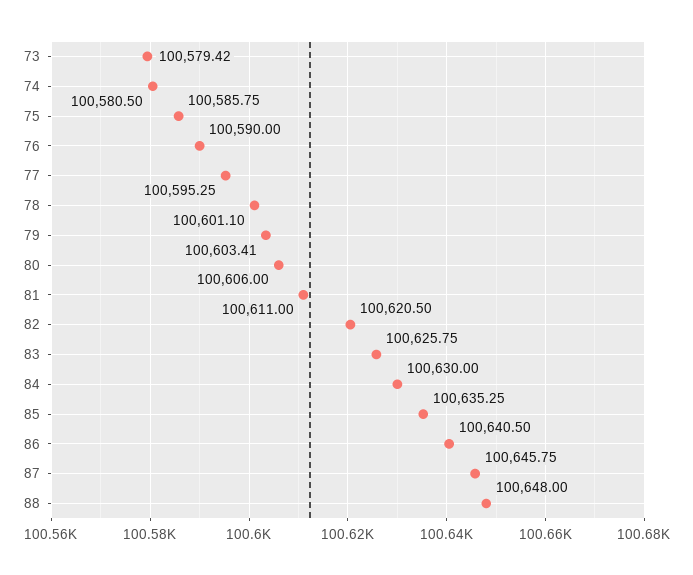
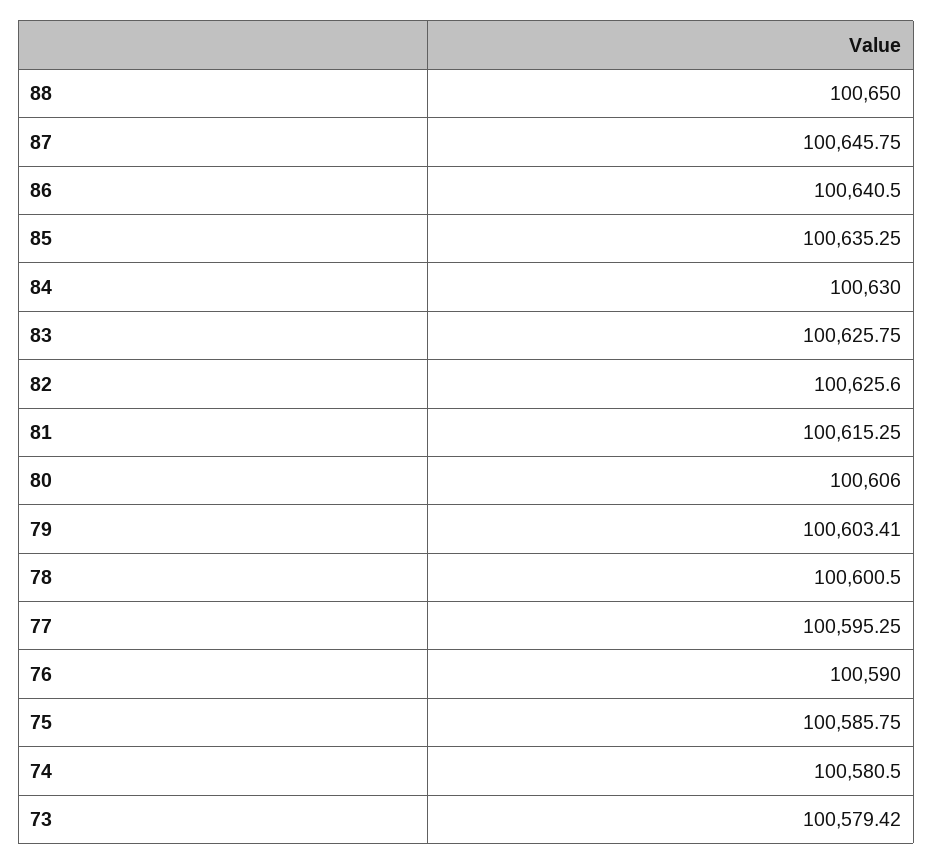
  {
    "73": 100579.42,
    "74": 100580.5,
    "75": 100585.75,
    "76": 100590,
    "77": 100595.25,
-   "78": 100601.1,
+   "78": 100600.5,
    "79": 100603.41,
    "80": 100606,
-   "81": 100611,
+   "81": 100615.25,
-   "82": 100620.5,
+   "82": 100625.6,
    "83": 100625.75,
    "84": 100630,
    "85": 100635.25,
    "86": 100640.5,
    "87": 100645.75,
-   "88": 100648
+   "88": 100650
  }

